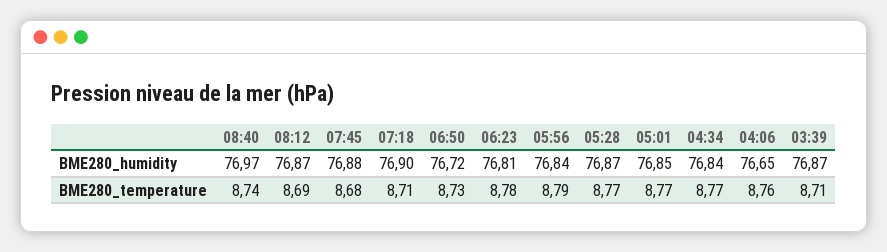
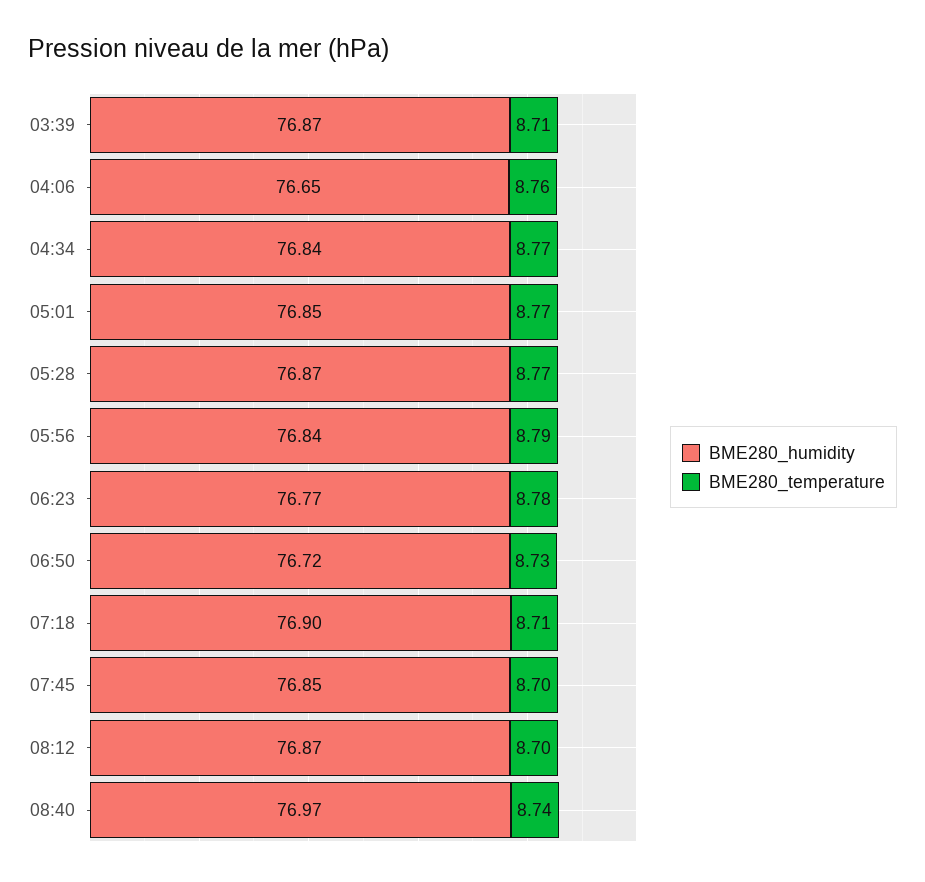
  {
    "BME280_humidity": {
      "08:40": 76.97,
      "08:12": 76.87,
-     "07:45": 76.88,
+     "07:45": 76.85,
      "07:18": 76.9,
      "06:50": 76.72,
-     "06:23": 76.81,
+     "06:23": 76.77,
      "05:56": 76.84,
      "05:28": 76.87,
      "05:01": 76.85,
      "04:34": 76.84,
      "04:06": 76.65,
      "03:39": 76.87
    },
    "BME280_temperature": {
      "08:40": 8.74,
-     "08:12": 8.69,
+     "08:12": 8.7,
-     "07:45": 8.68,
+     "07:45": 8.7,
      "07:18": 8.71,
      "06:50": 8.73,
      "06:23": 8.78,
      "05:56": 8.79,
      "05:28": 8.77,
      "05:01": 8.77,
      "04:34": 8.77,
      "04:06": 8.76,
      "03:39": 8.71
    }
  }

